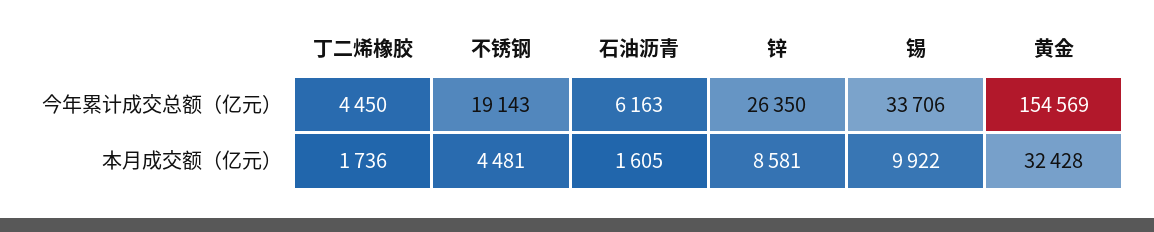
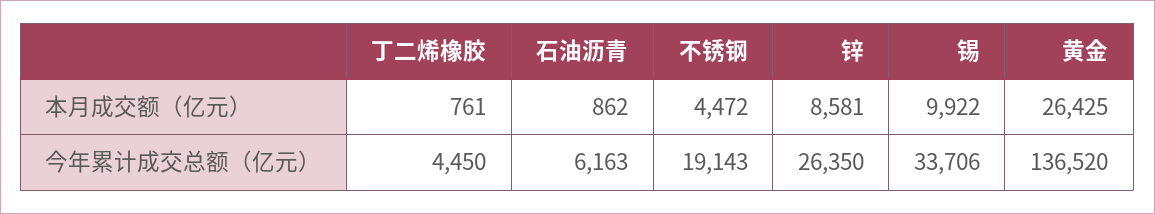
  {
    "丁二烯橡胶": {
      "今年累计成交总额（亿元）": 4450,
-     "本月成交额（亿元）": 1736
+     "本月成交额（亿元）": 761
    },
    "不锈钢": {
      "今年累计成交总额（亿元）": 19143,
-     "本月成交额（亿元）": 4481
+     "本月成交额（亿元）": 4472
    },
    "石油沥青": {
      "今年累计成交总额（亿元）": 6163,
-     "本月成交额（亿元）": 1605
+     "本月成交额（亿元）": 862
    },
    "锌": {
      "今年累计成交总额（亿元）": 26350,
      "本月成交额（亿元）": 8581
    },
    "锡": {
      "今年累计成交总额（亿元）": 33706,
      "本月成交额（亿元）": 9922
    },
    "黄金": {
-     "今年累计成交总额（亿元）": 154569,
+     "今年累计成交总额（亿元）": 136520,
-     "本月成交额（亿元）": 32428
+     "本月成交额（亿元）": 26425
    }
  }

